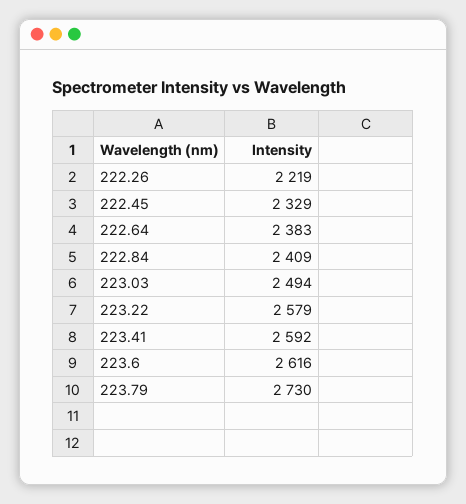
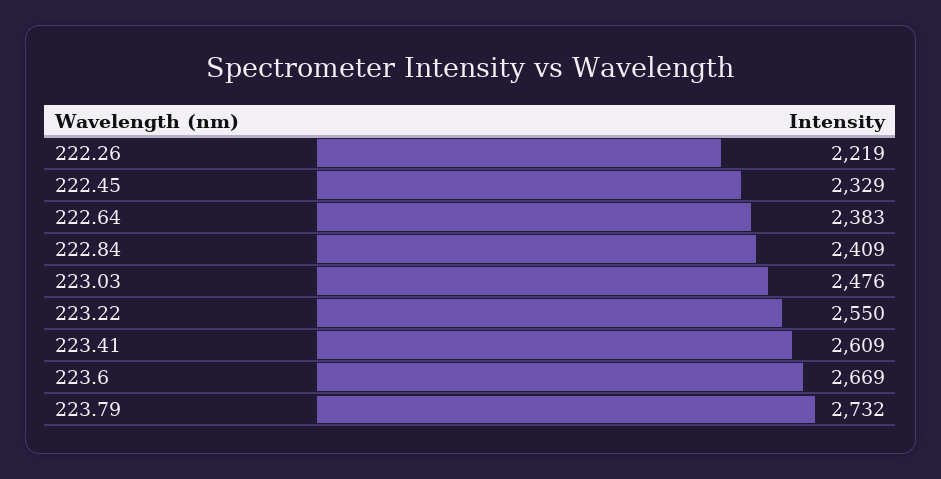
  {
    "222.26": 2219,
    "222.45": 2329,
    "222.64": 2383,
    "222.84": 2409,
-   "223.03": 2494,
+   "223.03": 2476,
-   "223.22": 2579,
+   "223.22": 2550,
-   "223.41": 2592,
+   "223.41": 2609,
-   "223.6": 2616,
+   "223.6": 2669,
-   "223.79": 2730
+   "223.79": 2732
  }

